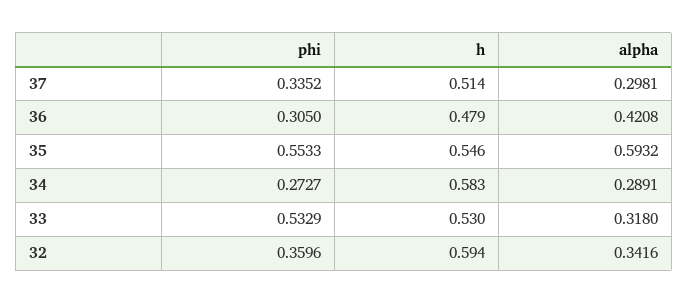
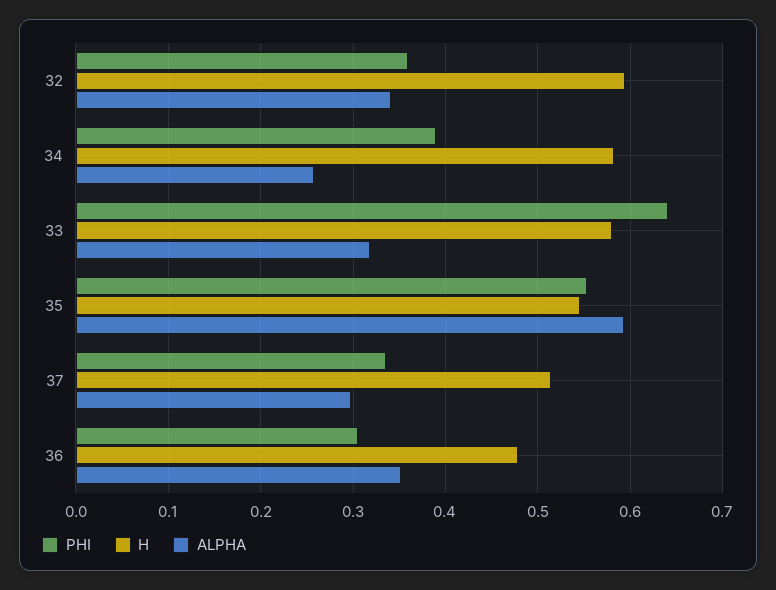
  {
    "phi": {
      "37": 0.3352,
      "36": 0.305,
      "35": 0.5533,
-     "34": 0.2727,
+     "34": 0.39,
-     "33": 0.5329,
+     "33": 0.64,
      "32": 0.3596
    },
    "h": {
      "37": 0.514,
      "36": 0.479,
      "35": 0.546,
      "34": 0.583,
-     "33": 0.53,
+     "33": 0.58,
      "32": 0.594
    },
    "alpha": {
      "37": 0.2981,
-     "36": 0.4208,
+     "36": 0.35,
      "35": 0.5932,
-     "34": 0.2891,
+     "34": 0.26,
      "33": 0.318,
      "32": 0.3416
    }
  }

